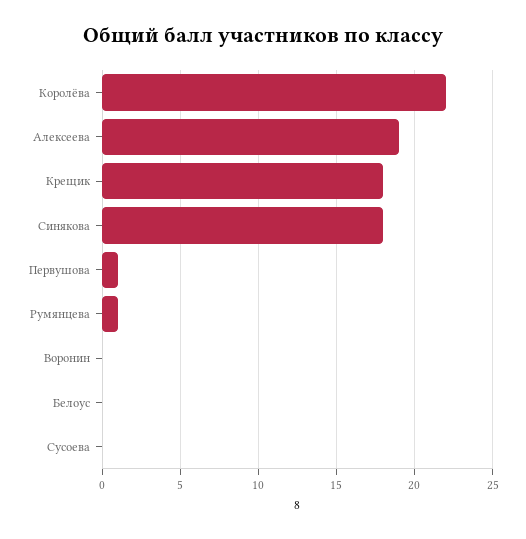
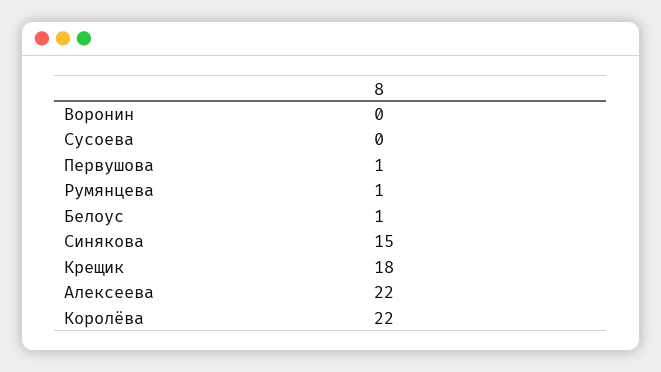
  {
    "Королёва": 22,
-   "Алексеева": 19,
+   "Алексеева": 22,
    "Крещик": 18,
-   "Синякова": 18,
+   "Синякова": 15,
    "Первушова": 1,
    "Румянцева": 1,
    "Воронин": 0,
-   "Белоус": 0,
+   "Белоус": 1,
    "Сусоева": 0
  }

